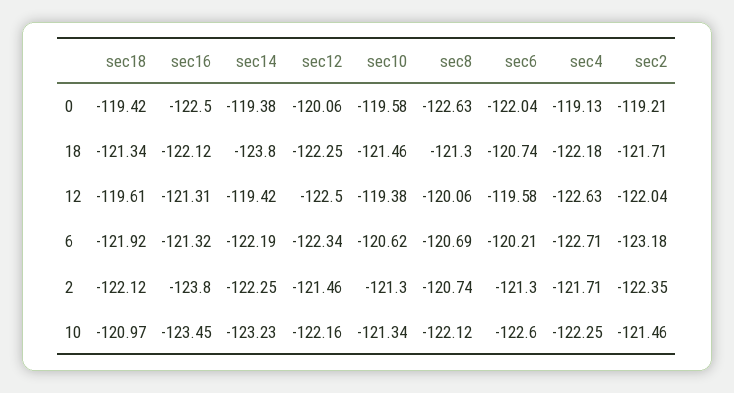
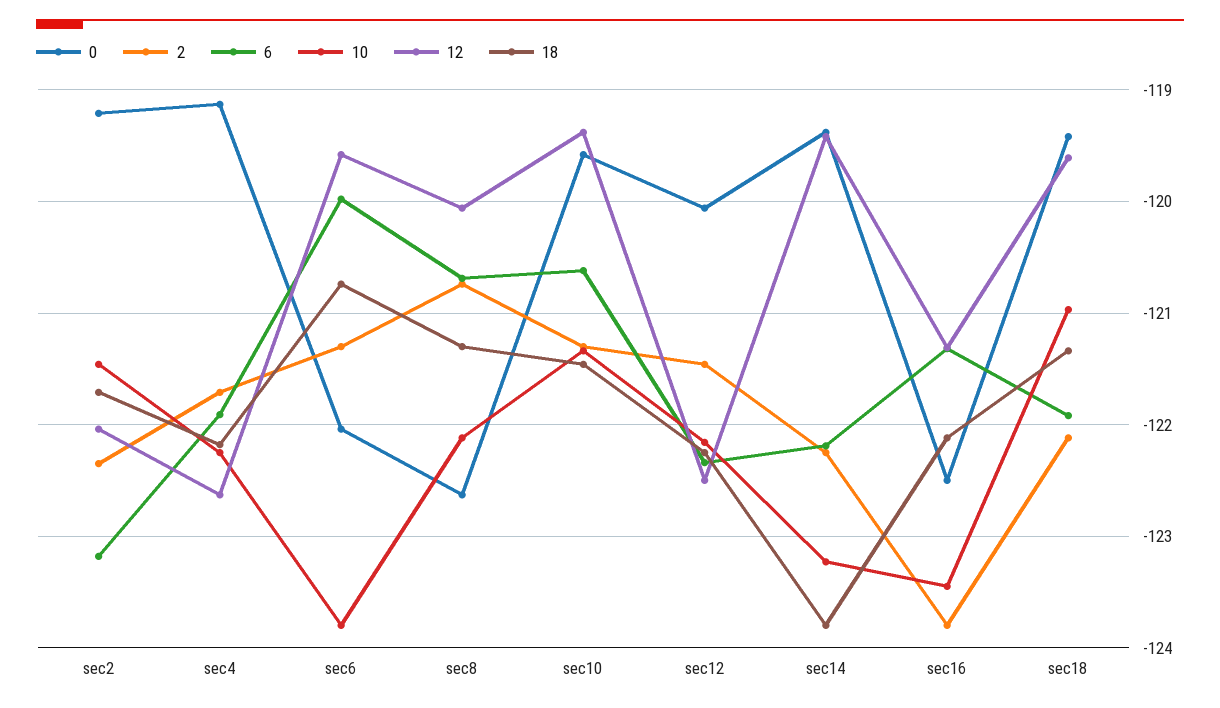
  {
    "0": {
      "sec18": -119.42,
      "sec16": -122.5,
      "sec14": -119.38,
      "sec12": -120.06,
      "sec10": -119.58,
      "sec8": -122.63,
      "sec6": -122.04,
      "sec4": -119.13,
      "sec2": -119.21
    },
    "18": {
      "sec18": -121.34,
      "sec16": -122.12,
      "sec14": -123.8,
      "sec12": -122.25,
      "sec10": -121.46,
      "sec8": -121.3,
      "sec6": -120.74,
      "sec4": -122.18,
      "sec2": -121.71
    },
    "12": {
      "sec18": -119.61,
      "sec16": -121.31,
      "sec14": -119.42,
      "sec12": -122.5,
      "sec10": -119.38,
      "sec8": -120.06,
      "sec6": -119.58,
      "sec4": -122.63,
      "sec2": -122.04
    },
    "6": {
      "sec18": -121.92,
      "sec16": -121.32,
      "sec14": -122.19,
      "sec12": -122.34,
      "sec10": -120.62,
      "sec8": -120.69,
-     "sec6": -120.21,
+     "sec6": -120,
-     "sec4": -122.71,
+     "sec4": -121.9,
      "sec2": -123.18
    },
    "2": {
      "sec18": -122.12,
      "sec16": -123.8,
      "sec14": -122.25,
      "sec12": -121.46,
      "sec10": -121.3,
      "sec8": -120.74,
      "sec6": -121.3,
      "sec4": -121.71,
      "sec2": -122.35
    },
    "10": {
      "sec18": -120.97,
      "sec16": -123.45,
      "sec14": -123.23,
      "sec12": -122.16,
      "sec10": -121.34,
      "sec8": -122.12,
-     "sec6": -122.6,
+     "sec6": -123.8,
      "sec4": -122.25,
      "sec2": -121.46
    }
  }

